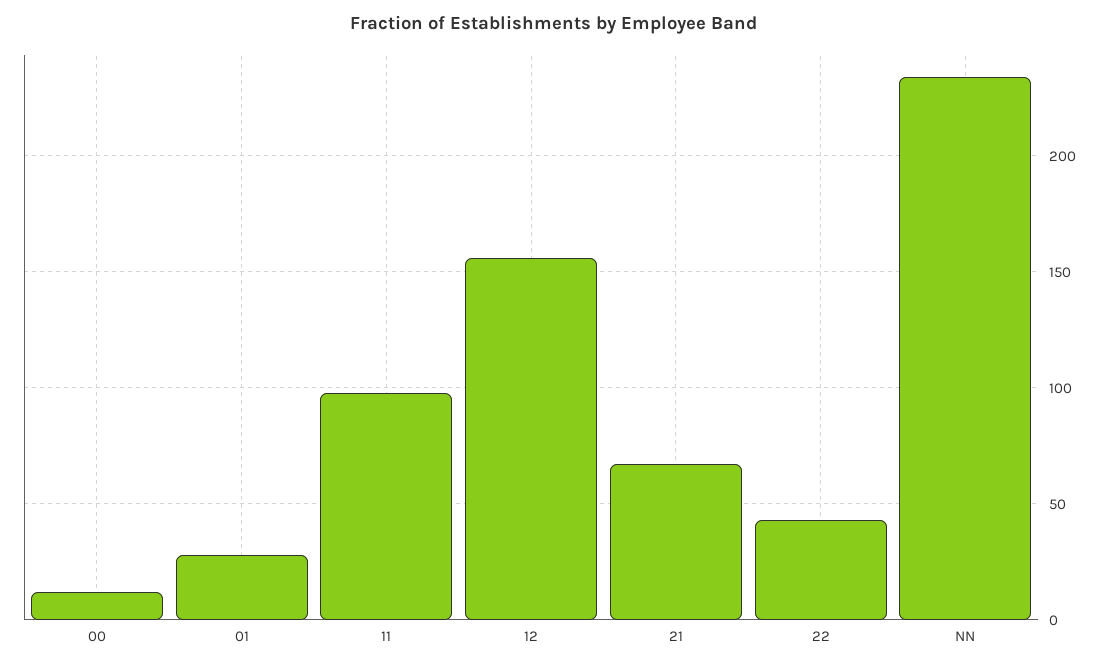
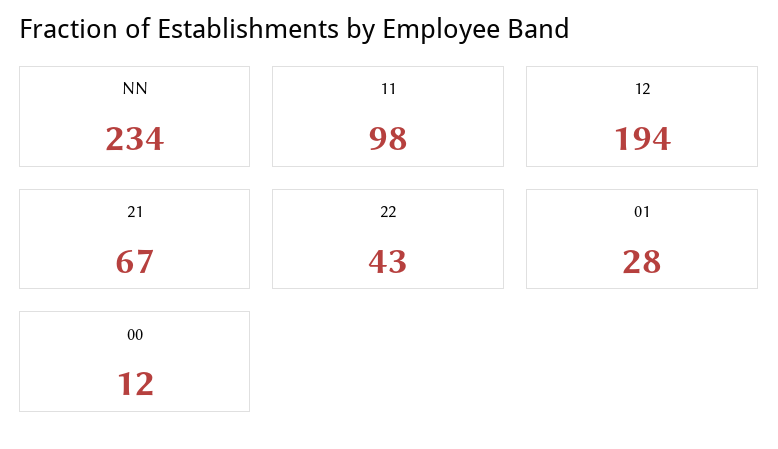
  {
    "00": 12,
    "01": 28,
    "11": 98,
-   "12": 155,
+   "12": 194,
    "21": 67,
    "22": 43,
    "NN": 234
  }

